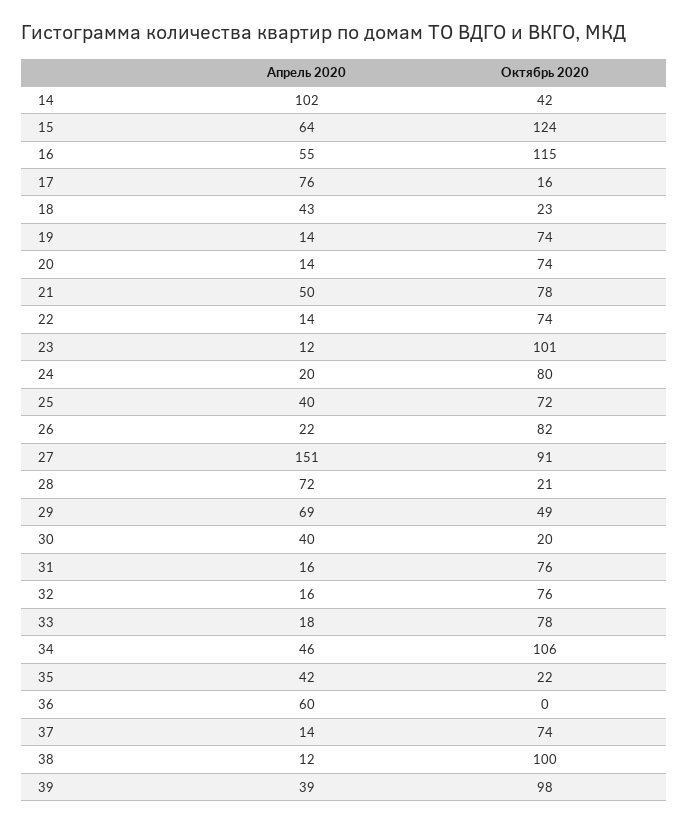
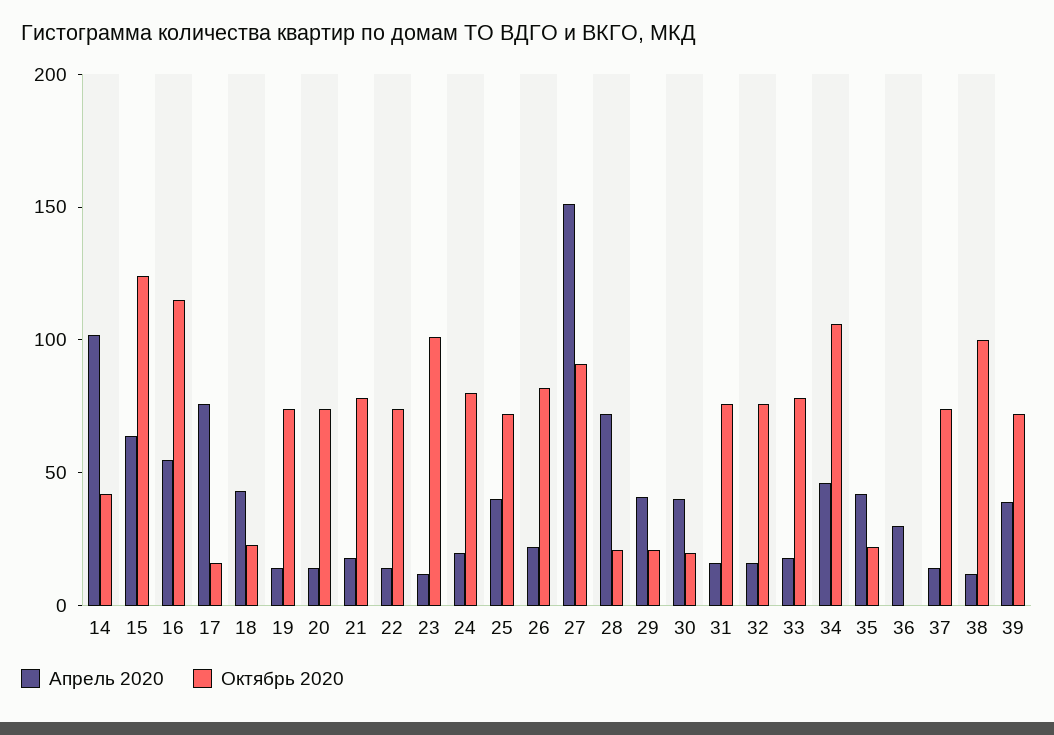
  {
    "Апрель 2020": {
      "14": 102,
      "15": 64,
      "16": 55,
      "17": 76,
      "18": 43,
      "19": 14,
      "20": 14,
-     "21": 50,
+     "21": 20,
      "22": 14,
      "23": 12,
      "24": 20,
      "25": 40,
      "26": 22,
      "27": 151,
      "28": 72,
-     "29": 69,
+     "29": 40,
      "30": 40,
      "31": 16,
      "32": 16,
      "33": 18,
      "34": 46,
      "35": 42,
-     "36": 60,
+     "36": 30,
      "37": 14,
      "38": 12,
      "39": 39
    },
    "Октябрь 2020": {
      "14": 42,
      "15": 124,
      "16": 115,
      "17": 16,
      "18": 23,
      "19": 74,
      "20": 74,
      "21": 78,
      "22": 74,
      "23": 101,
      "24": 80,
      "25": 72,
      "26": 82,
      "27": 91,
      "28": 21,
-     "29": 49,
+     "29": 20,
      "30": 20,
      "31": 76,
      "32": 76,
      "33": 78,
      "34": 106,
      "35": 22,
      "36": 0,
      "37": 74,
      "38": 100,
-     "39": 98
+     "39": 70
    }
  }

